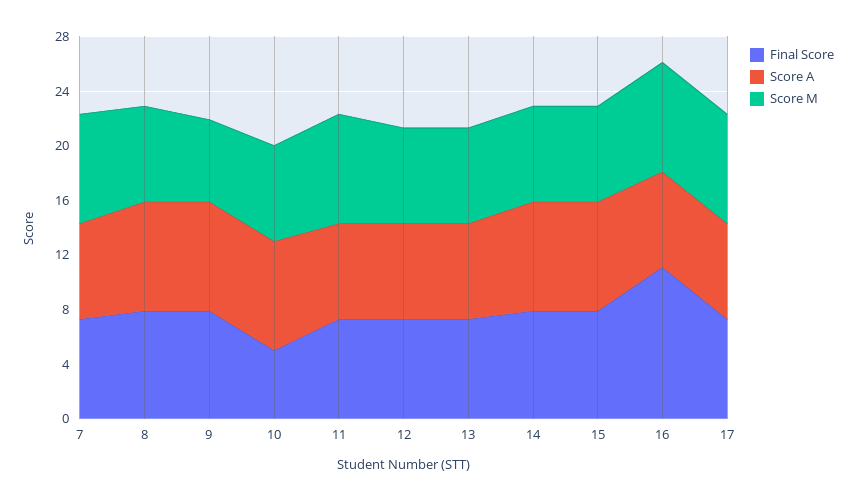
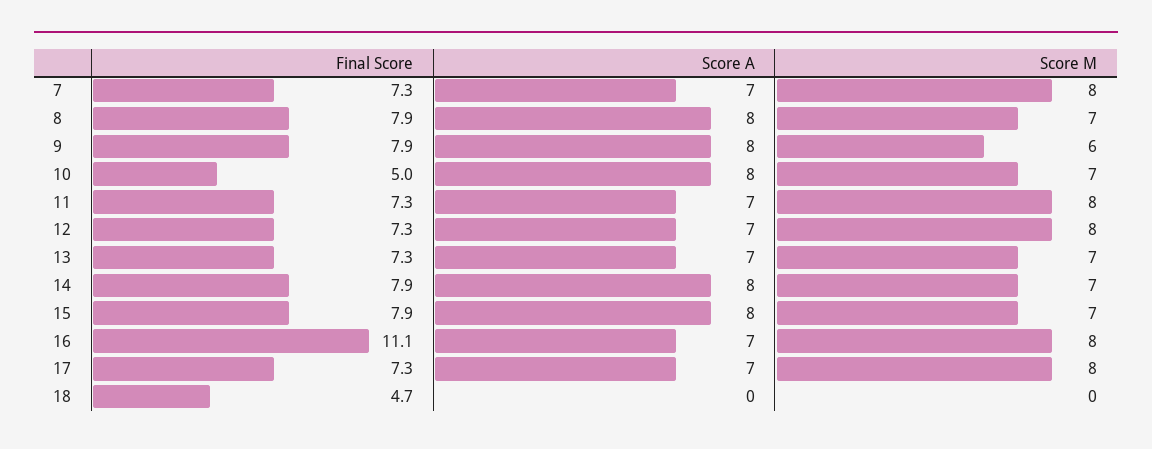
  {
    "Final Score": {
      "7": 7.3,
      "8": 7.9,
      "9": 7.9,
      "10": 5,
      "11": 7.3,
      "12": 7.3,
      "13": 7.3,
      "14": 7.9,
      "15": 7.9,
      "16": 11.1,
-     "17": 7.3
+     "17": 7.3,
+     "18": 4.7
    },
    "Score A": {
      "7": 7,
      "8": 8,
      "9": 8,
      "10": 8,
      "11": 7,
      "12": 7,
      "13": 7,
      "14": 8,
      "15": 8,
      "16": 7,
-     "17": 7
+     "17": 7,
+     "18": 0
    },
    "Score M": {
      "7": 8,
      "8": 7,
      "9": 6,
      "10": 7,
      "11": 8,
-     "12": 7,
+     "12": 8,
      "13": 7,
      "14": 7,
      "15": 7,
      "16": 8,
-     "17": 8
+     "17": 8,
+     "18": 0
    }
  }

